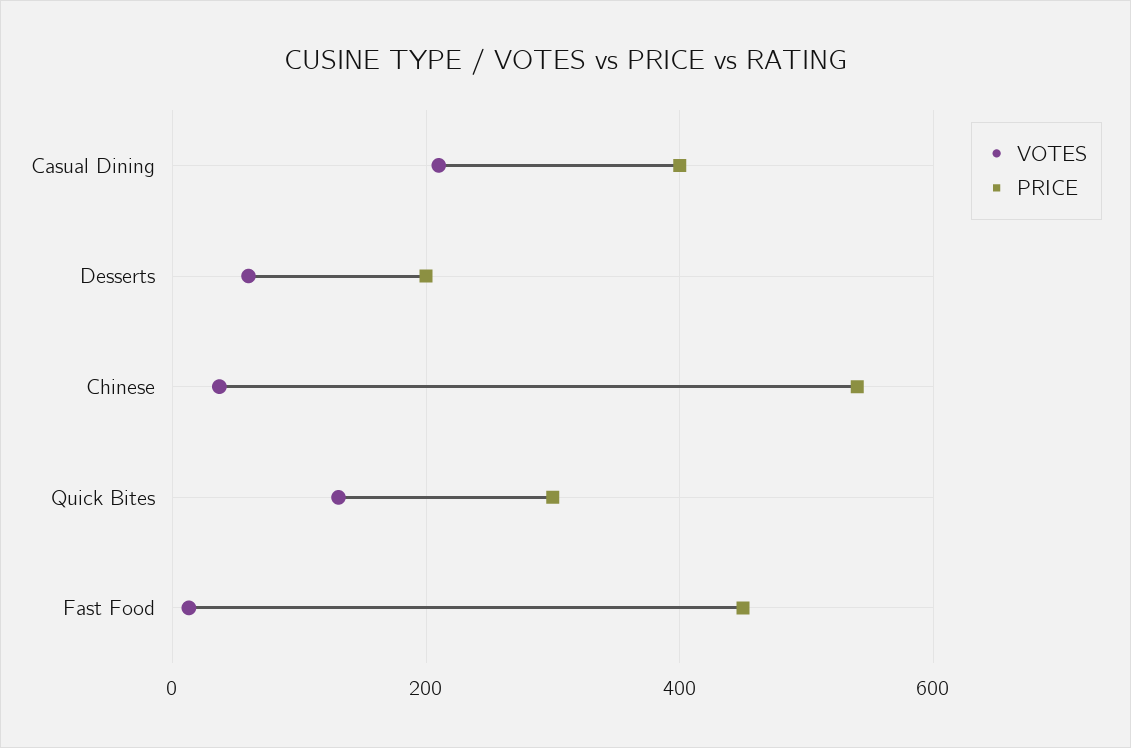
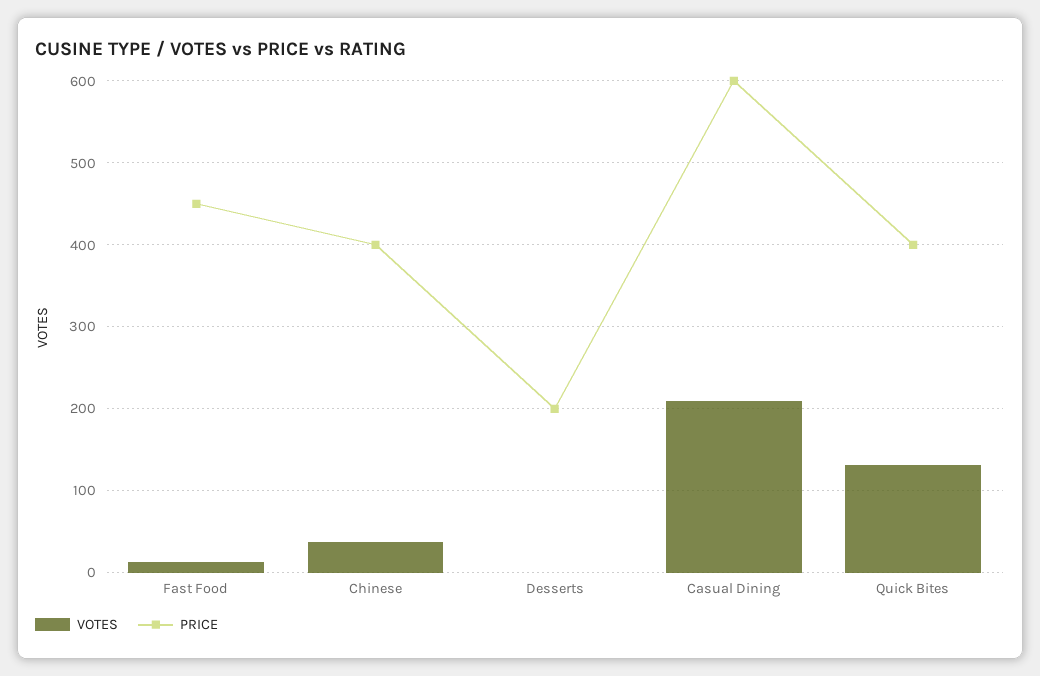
  {
    "VOTES": {
      "Casual Dining": 210,
-     "Desserts": 60,
+     "Desserts": 0,
      "Chinese": 40,
      "Quick Bites": 130,
      "Fast Food": 10
    },
    "PRICE": {
-     "Casual Dining": 400,
+     "Casual Dining": 600,
      "Desserts": 200,
-     "Chinese": 540,
+     "Chinese": 400,
-     "Quick Bites": 300,
+     "Quick Bites": 400,
      "Fast Food": 450
    }
  }

